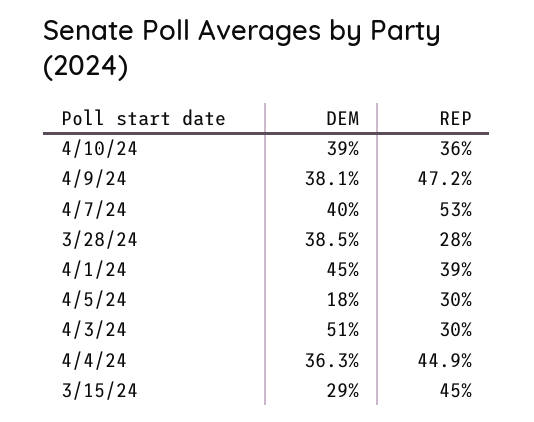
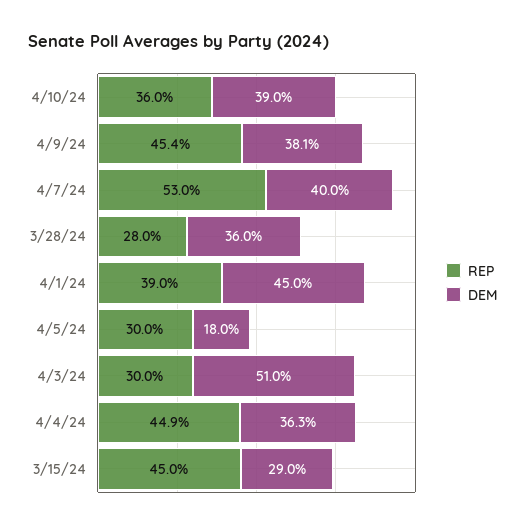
  {
    "DEM": {
      "4/10/24": 39,
      "4/9/24": 38.1,
      "4/7/24": 40,
-     "3/28/24": 38.5,
+     "3/28/24": 36,
      "4/1/24": 45,
      "4/5/24": 18,
      "4/3/24": 51,
      "4/4/24": 36.3,
      "3/15/24": 29
    },
    "REP": {
      "4/10/24": 36,
-     "4/9/24": 47.2,
+     "4/9/24": 45.4,
      "4/7/24": 53,
      "3/28/24": 28,
      "4/1/24": 39,
      "4/5/24": 30,
      "4/3/24": 30,
      "4/4/24": 44.9,
      "3/15/24": 45
    }
  }

